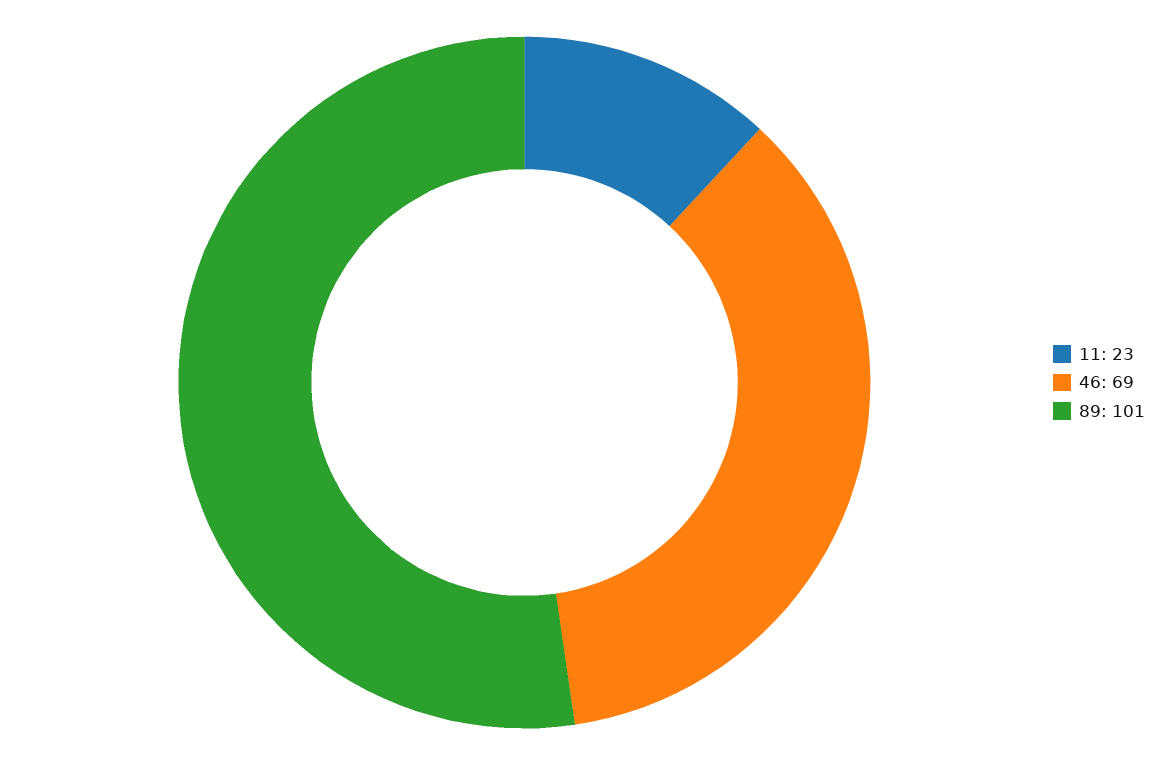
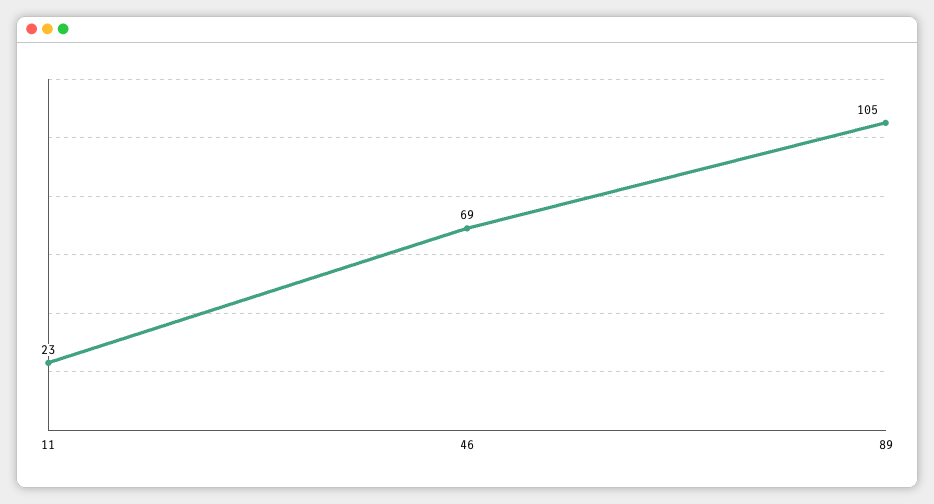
  {
    "11": 23,
    "46": 69,
-   "89": 101
+   "89": 105
  }

